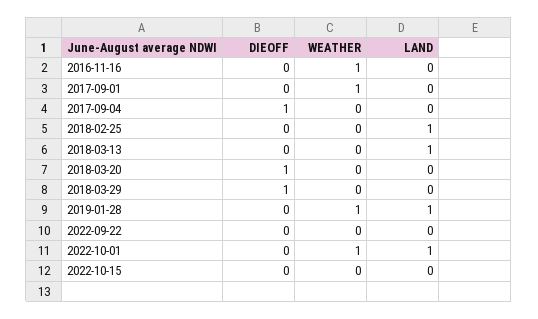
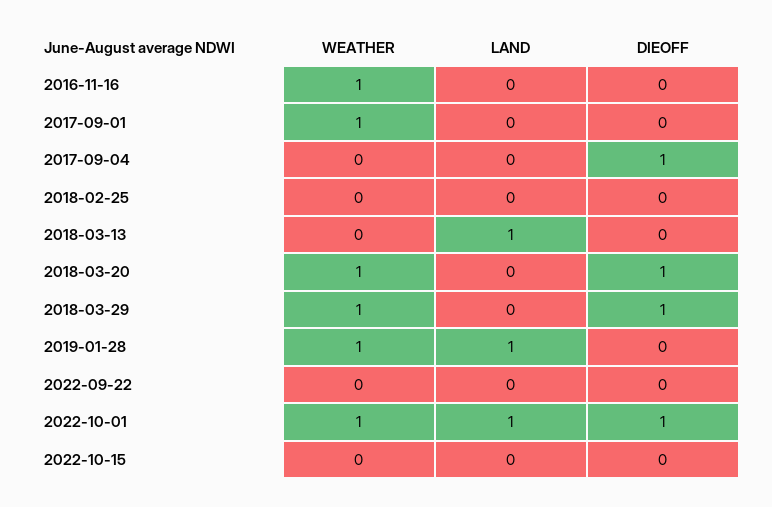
  {
    "DIEOFF": {
      "2016-11-16": 0,
      "2017-09-01": 0,
      "2017-09-04": 1,
      "2018-02-25": 0,
      "2018-03-13": 0,
      "2018-03-20": 1,
      "2018-03-29": 1,
      "2019-01-28": 0,
      "2022-09-22": 0,
-     "2022-10-01": 0,
+     "2022-10-01": 1,
      "2022-10-15": 0
    },
    "WEATHER": {
      "2016-11-16": 1,
      "2017-09-01": 1,
      "2017-09-04": 0,
      "2018-02-25": 0,
      "2018-03-13": 0,
-     "2018-03-20": 0,
+     "2018-03-20": 1,
-     "2018-03-29": 0,
+     "2018-03-29": 1,
      "2019-01-28": 1,
      "2022-09-22": 0,
      "2022-10-01": 1,
      "2022-10-15": 0
    },
    "LAND": {
      "2016-11-16": 0,
      "2017-09-01": 0,
      "2017-09-04": 0,
-     "2018-02-25": 1,
+     "2018-02-25": 0,
      "2018-03-13": 1,
      "2018-03-20": 0,
      "2018-03-29": 0,
      "2019-01-28": 1,
      "2022-09-22": 0,
      "2022-10-01": 1,
      "2022-10-15": 0
    }
  }

